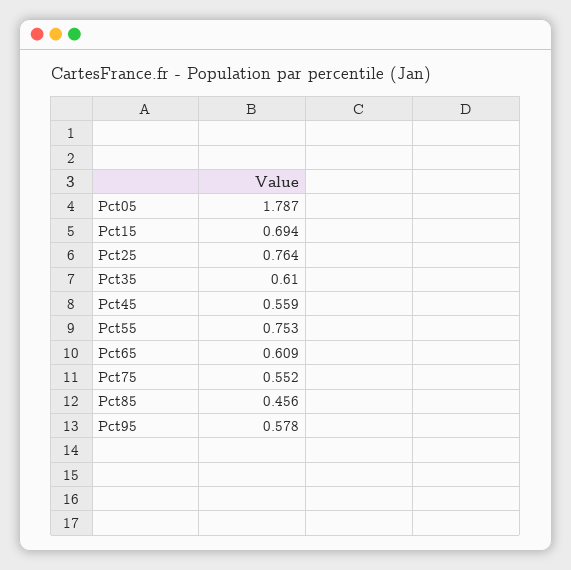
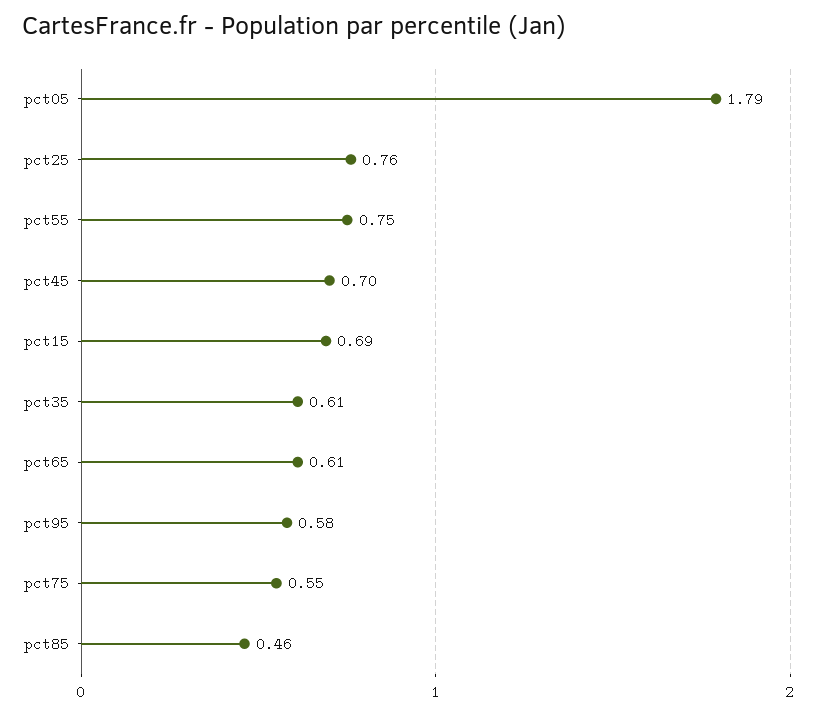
  {
    "Pct05": 1.787,
    "Pct15": 0.694,
    "Pct25": 0.764,
    "Pct35": 0.61,
-   "Pct45": 0.559,
+   "Pct45": 0.7,
    "Pct55": 0.753,
    "Pct65": 0.609,
    "Pct75": 0.552,
    "Pct85": 0.456,
    "Pct95": 0.578
  }

